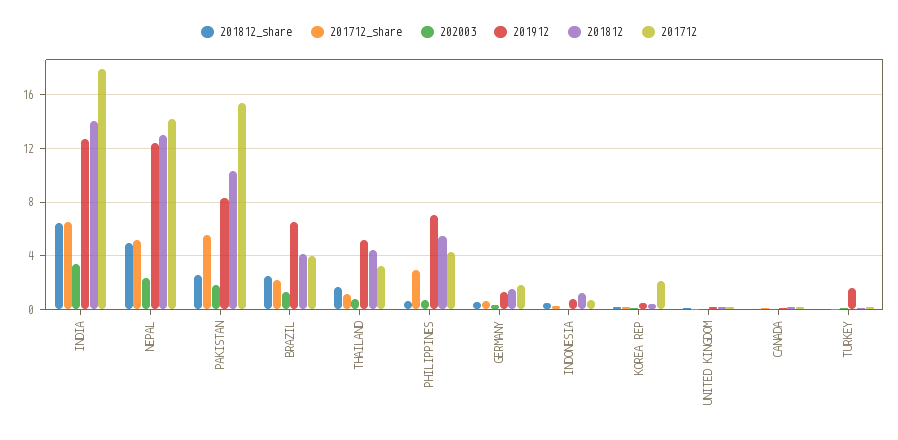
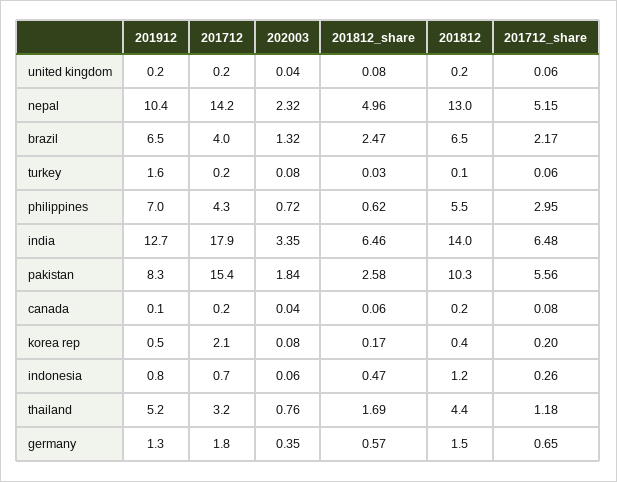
  {
    "201812_share": {
      "INDIA": 6.46,
      "NEPAL": 4.96,
      "PAKISTAN": 2.58,
      "BRAZIL": 2.47,
      "THAILAND": 1.69,
      "PHILIPPINES": 0.62,
      "GERMANY": 0.57,
      "INDONESIA": 0.47,
      "KOREA REP": 0.17,
      "UNITED KINGDOM": 0.08,
      "CANADA": 0.06,
      "TURKEY": 0.03
    },
    "201712_share": {
      "INDIA": 6.48,
      "NEPAL": 5.15,
      "PAKISTAN": 5.56,
      "BRAZIL": 2.17,
      "THAILAND": 1.18,
      "PHILIPPINES": 2.95,
      "GERMANY": 0.65,
      "INDONESIA": 0.26,
      "KOREA REP": 0.2,
      "UNITED KINGDOM": 0.06,
      "CANADA": 0.08,
      "TURKEY": 0.06
    },
    "202003": {
      "INDIA": 3.35,
      "NEPAL": 2.32,
      "PAKISTAN": 1.84,
      "BRAZIL": 1.32,
      "THAILAND": 0.76,
      "PHILIPPINES": 0.72,
      "GERMANY": 0.35,
      "INDONESIA": 0.06,
      "KOREA REP": 0.08,
      "UNITED KINGDOM": 0.04,
      "CANADA": 0.04,
      "TURKEY": 0.08
    },
    "201912": {
      "INDIA": 12.7,
-     "NEPAL": 12.5,
+     "NEPAL": 10.4,
      "PAKISTAN": 8.3,
      "BRAZIL": 6.5,
      "THAILAND": 5.2,
      "PHILIPPINES": 7,
      "GERMANY": 1.3,
      "INDONESIA": 0.8,
      "KOREA REP": 0.5,
      "UNITED KINGDOM": 0.2,
      "CANADA": 0.1,
      "TURKEY": 1.6
    },
    "201812": {
      "INDIA": 14,
      "NEPAL": 13,
      "PAKISTAN": 10.3,
-     "BRAZIL": 4,
+     "BRAZIL": 6.5,
      "THAILAND": 4.4,
      "PHILIPPINES": 5.5,
      "GERMANY": 1.5,
      "INDONESIA": 1.2,
      "KOREA REP": 0.4,
      "UNITED KINGDOM": 0.2,
      "CANADA": 0.2,
      "TURKEY": 0.1
    },
    "201712": {
      "INDIA": 17.9,
      "NEPAL": 14.2,
      "PAKISTAN": 15.4,
      "BRAZIL": 4,
      "THAILAND": 3.2,
      "PHILIPPINES": 4.3,
      "GERMANY": 1.8,
      "INDONESIA": 0.7,
      "KOREA REP": 2.1,
      "UNITED KINGDOM": 0.2,
      "CANADA": 0.2,
      "TURKEY": 0.2
    }
  }

